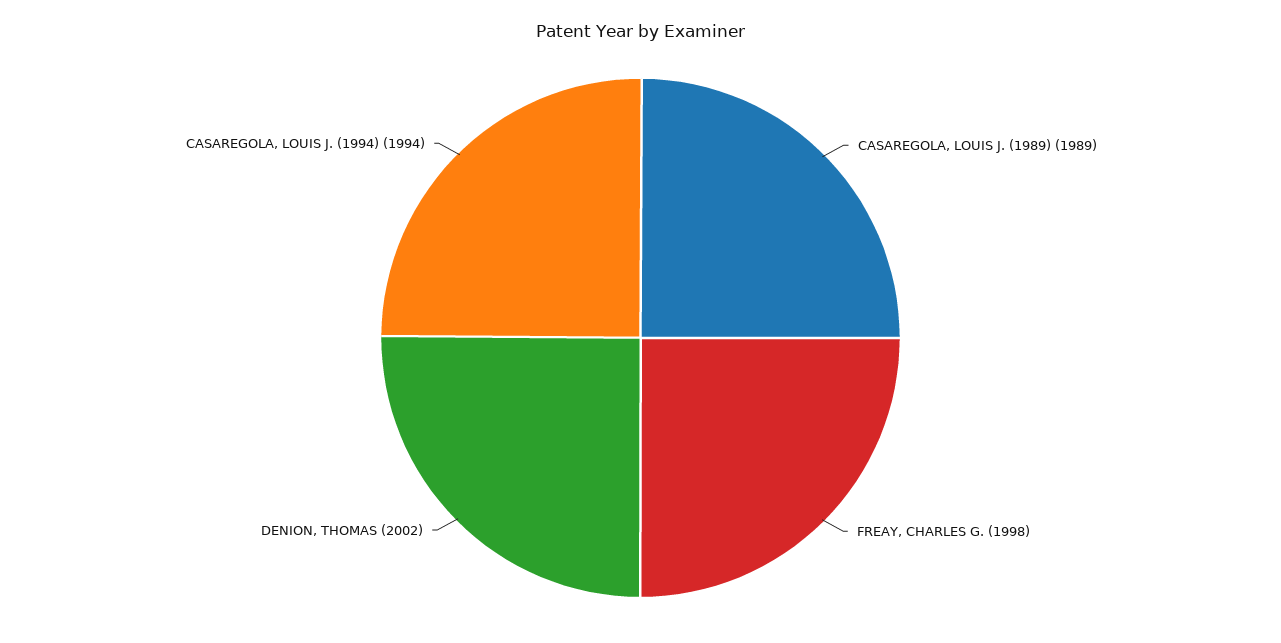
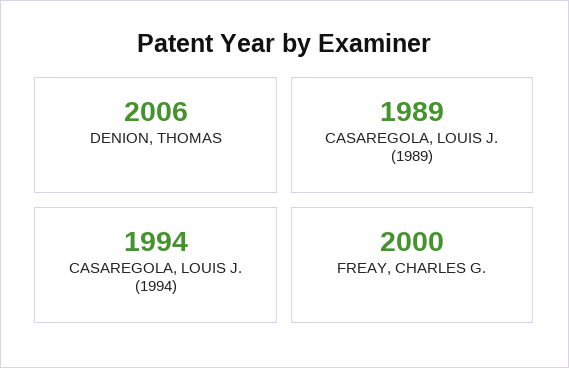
  {
    "CASAREGOLA, LOUIS J. (1989)": 1989,
-   "FREAY, CHARLES G.": 1998,
+   "FREAY, CHARLES G.": 2000,
-   "DENION, THOMAS": 2002,
+   "DENION, THOMAS": 2006,
    "CASAREGOLA, LOUIS J. (1994)": 1994
  }

